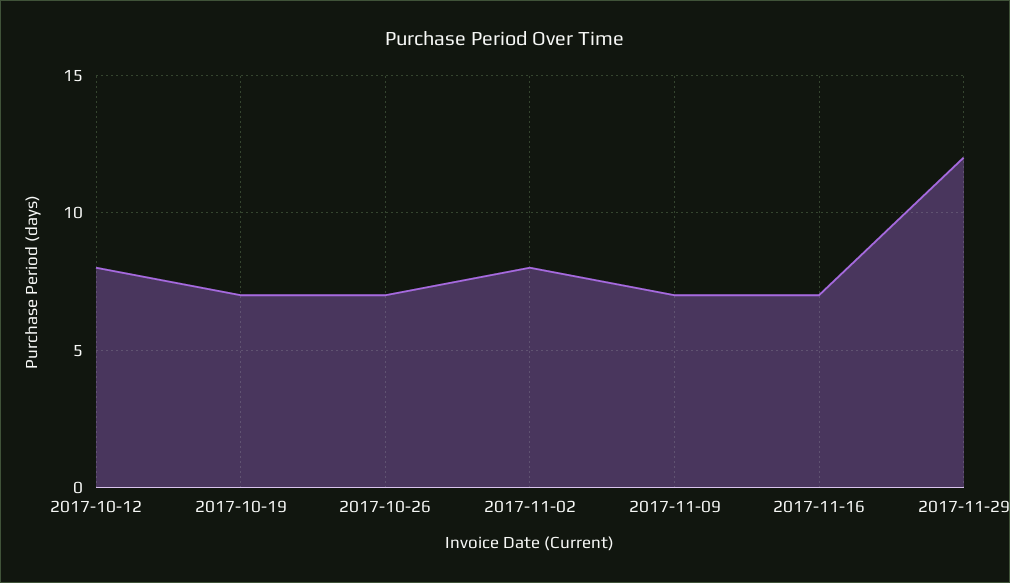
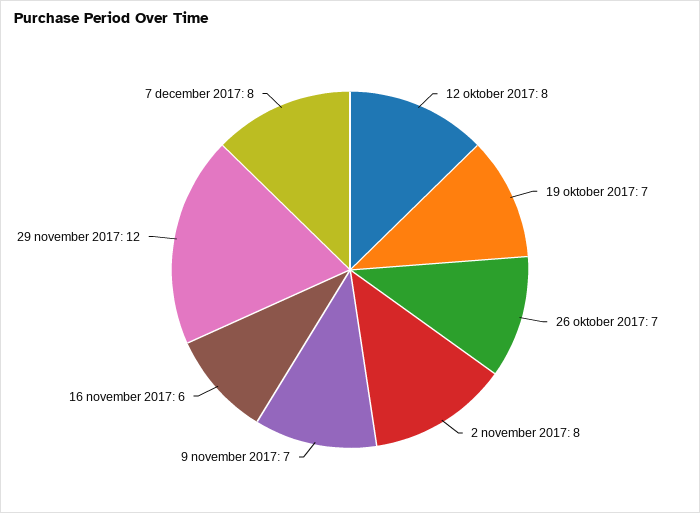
  {
    "2017-10-12": 8,
    "2017-10-19": 7,
    "2017-10-26": 7,
    "2017-11-02": 8,
    "2017-11-09": 7,
-   "2017-11-16": 7,
+   "2017-11-16": 6,
-   "2017-11-29": 12
+   "2017-11-29": 12,
+   "7 december 2017": 8
  }

